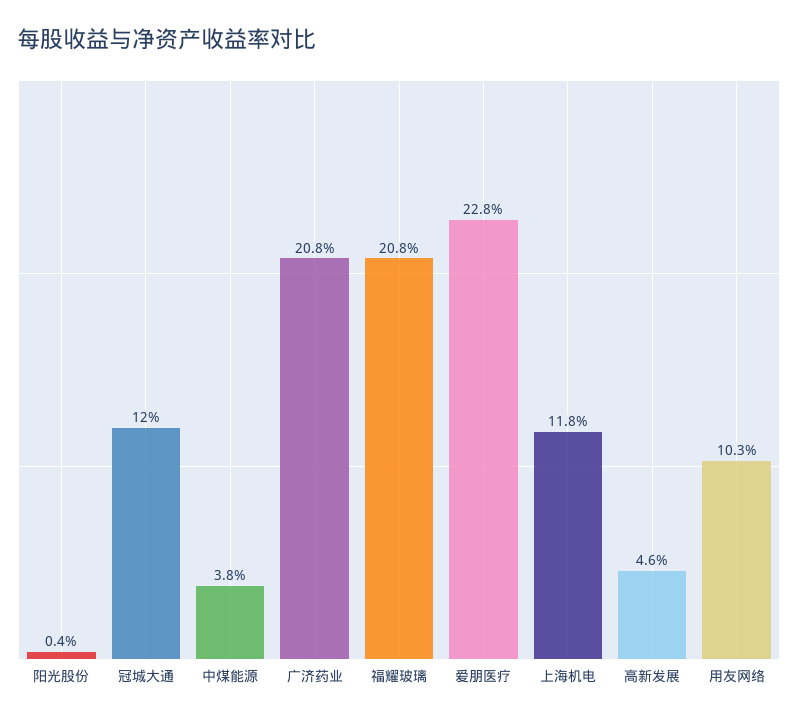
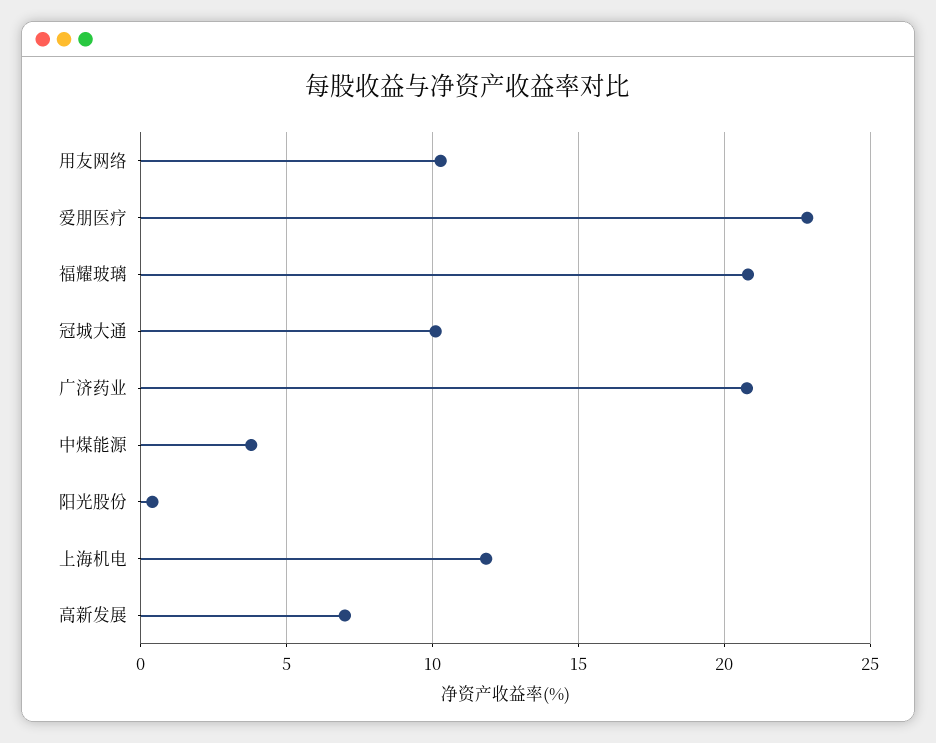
  {
    "阳光股份": 0.4,
-   "冠城大通": 12,
+   "冠城大通": 10,
    "中煤能源": 3.8,
    "广济药业": 20.8,
    "福耀玻璃": 20.8,
    "爱朋医疗": 22.8,
    "上海机电": 11.8,
-   "高新发展": 4.6,
+   "高新发展": 7,
    "用友网络": 10.3
  }

